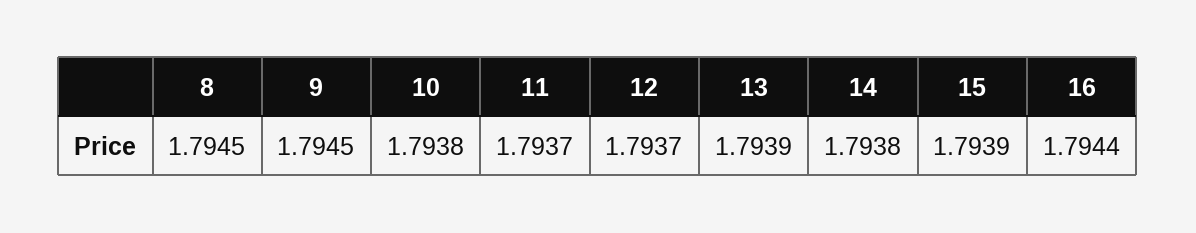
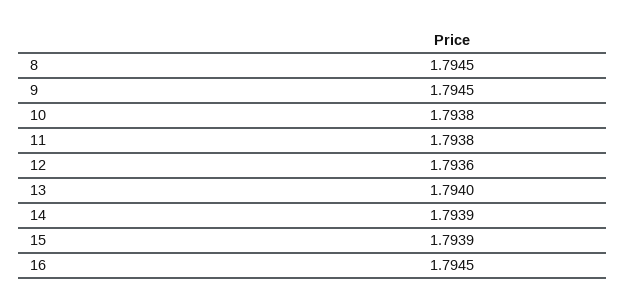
  {
    "8": 1.7945,
    "9": 1.7945,
    "10": 1.7938,
-   "11": 1.7937,
+   "11": 1.7938,
-   "12": 1.7937,
+   "12": 1.7936,
-   "13": 1.7939,
+   "13": 1.794,
-   "14": 1.7938,
+   "14": 1.7939,
    "15": 1.7939,
-   "16": 1.7944
+   "16": 1.7945
  }

